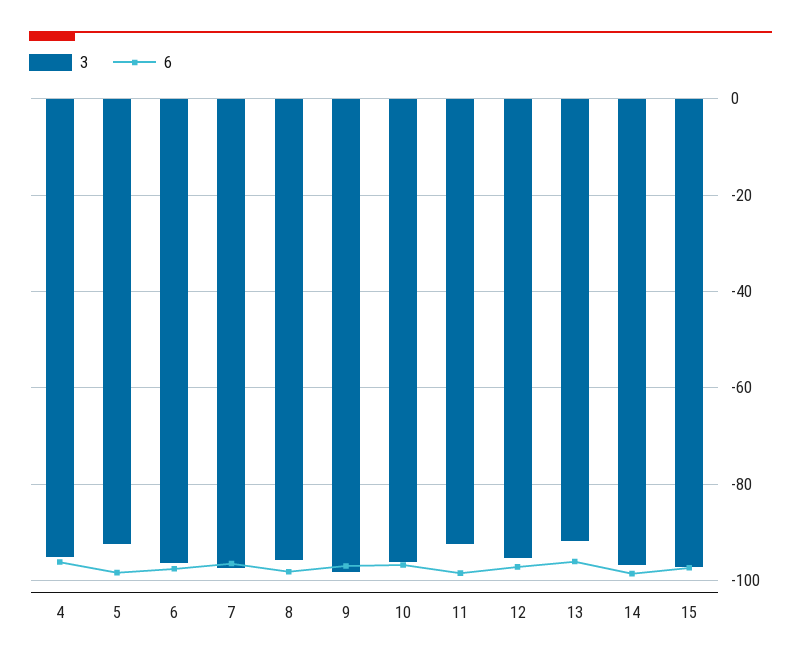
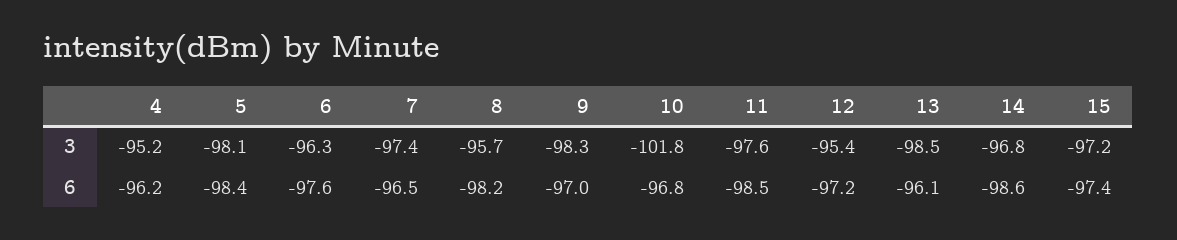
  {
    "3": {
      "4": -95.2,
-     "5": -92,
+     "5": -98.1,
      "6": -96.3,
      "7": -97.4,
      "8": -95.7,
      "9": -98.3,
-     "10": -96,
+     "10": -101.8,
-     "11": -92,
+     "11": -97.6,
      "12": -95.4,
-     "13": -92,
+     "13": -98.5,
      "14": -96.8,
      "15": -97.2
    },
    "6": {
      "4": -96.2,
      "5": -98.4,
      "6": -97.6,
      "7": -96.5,
      "8": -98.2,
      "9": -97,
      "10": -96.8,
      "11": -98.5,
      "12": -97.2,
      "13": -96.1,
      "14": -98.6,
      "15": -97.4
    }
  }

